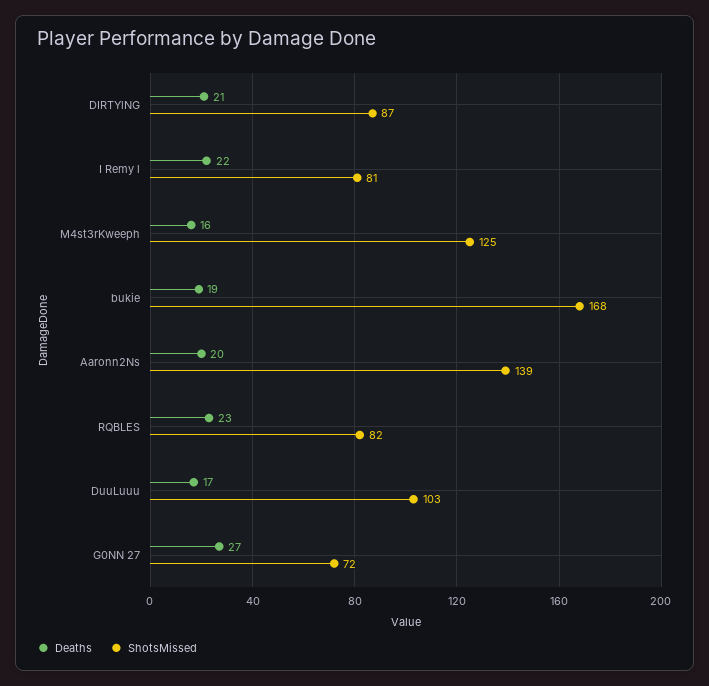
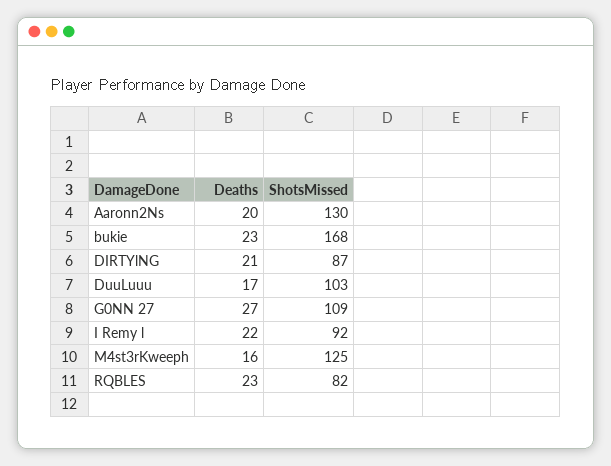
  {
    "Deaths": {
      "DIRTYlNG": 21,
      "I Remy l": 22,
      "M4st3rKweeph": 16,
-     "bukie": 19,
+     "bukie": 23,
      "Aaronn2Ns": 20,
      "RQBLES": 23,
      "DuuLuuu": 17,
      "G0NN 27": 27
    },
    "ShotsMissed": {
      "DIRTYlNG": 87,
-     "I Remy l": 81,
+     "I Remy l": 92,
      "M4st3rKweeph": 125,
      "bukie": 168,
-     "Aaronn2Ns": 139,
+     "Aaronn2Ns": 130,
      "RQBLES": 82,
      "DuuLuuu": 103,
-     "G0NN 27": 72
+     "G0NN 27": 109
    }
  }

